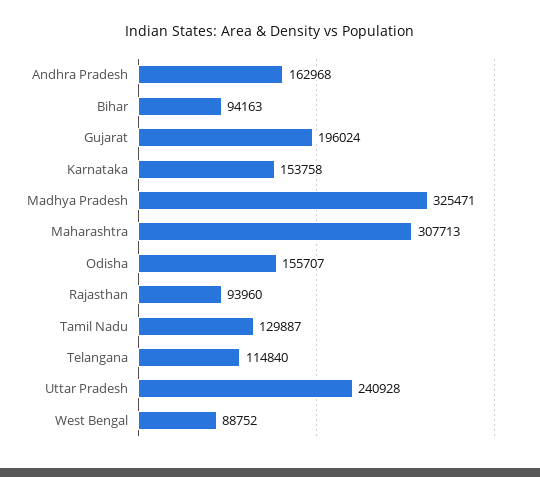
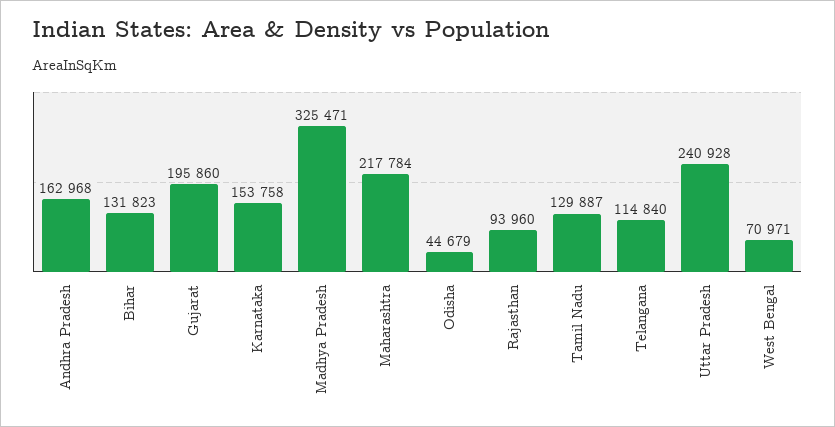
  {
    "Andhra Pradesh": 162968,
-   "Bihar": 94163,
+   "Bihar": 131823,
-   "Gujarat": 196024,
+   "Gujarat": 195860,
    "Karnataka": 153758,
    "Madhya Pradesh": 325471,
-   "Maharashtra": 307713,
+   "Maharashtra": 217784,
-   "Odisha": 155707,
+   "Odisha": 44679,
    "Rajasthan": 93960,
    "Tamil Nadu": 129887,
    "Telangana": 114840,
    "Uttar Pradesh": 240928,
-   "West Bengal": 88752
+   "West Bengal": 70971
  }

